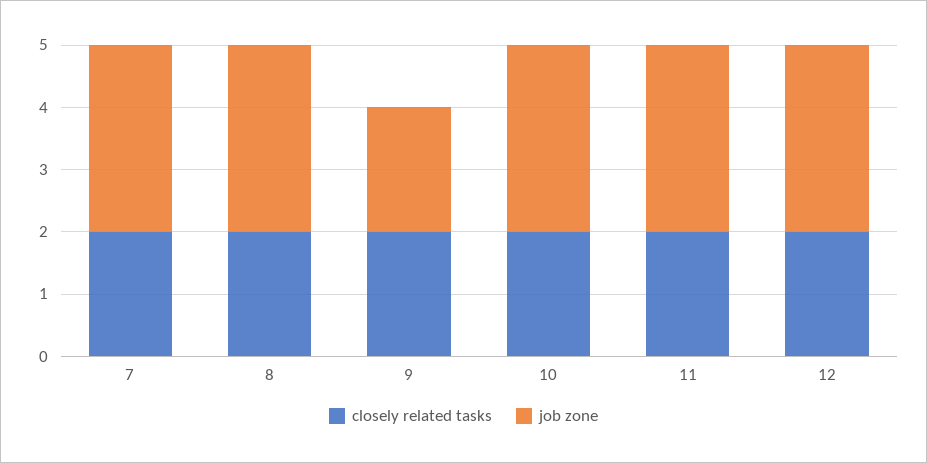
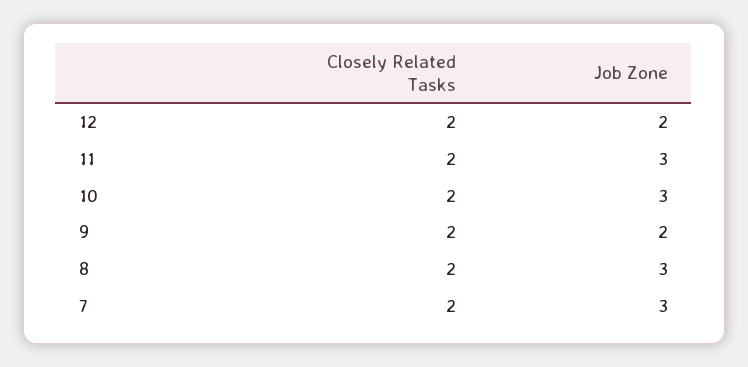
  {
    "closely related tasks": {
      "7": 2,
      "8": 2,
      "9": 2,
      "10": 2,
      "11": 2,
      "12": 2
    },
    "job zone": {
      "7": 3,
      "8": 3,
      "9": 2,
      "10": 3,
      "11": 3,
-     "12": 3
+     "12": 2
    }
  }

